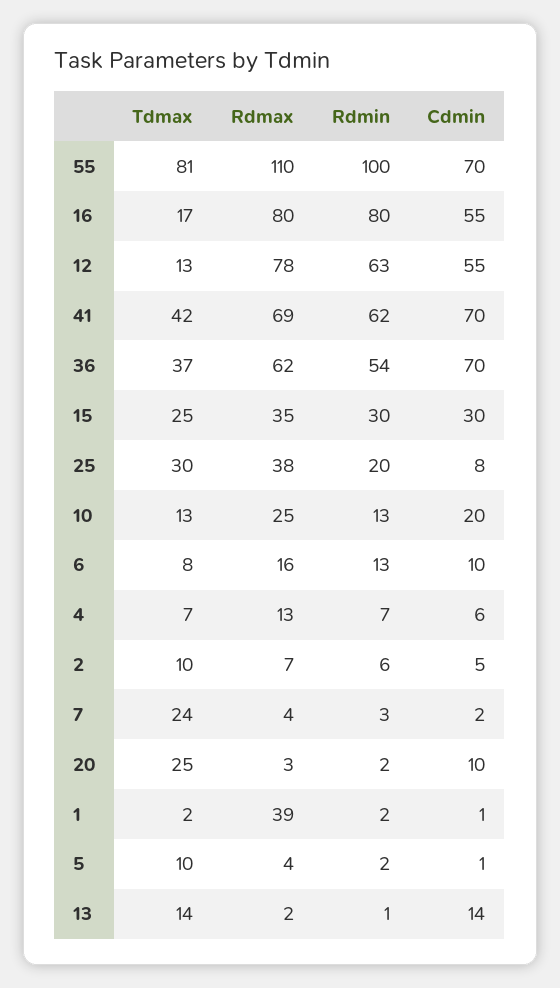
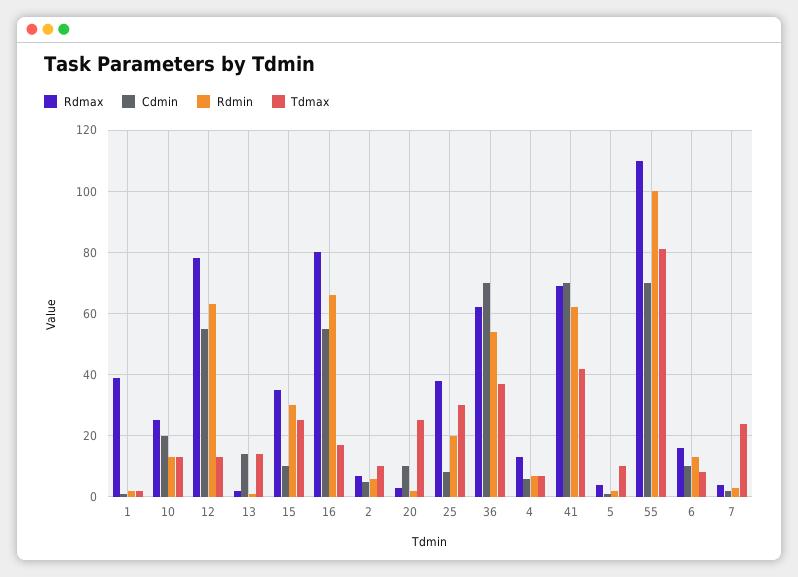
  {
    "Tdmax": {
      "55": 81,
      "16": 17,
      "12": 13,
      "41": 42,
      "36": 37,
      "15": 25,
      "25": 30,
      "10": 13,
      "6": 8,
      "4": 7,
      "2": 10,
      "7": 24,
      "20": 25,
      "1": 2,
      "5": 10,
      "13": 14
    },
    "Rdmax": {
      "55": 110,
      "16": 80,
      "12": 78,
      "41": 69,
      "36": 62,
      "15": 35,
      "25": 38,
      "10": 25,
      "6": 16,
      "4": 13,
      "2": 7,
      "7": 4,
      "20": 3,
      "1": 39,
      "5": 4,
      "13": 2
    },
    "Rdmin": {
      "55": 100,
-     "16": 80,
+     "16": 65,
      "12": 63,
      "41": 62,
      "36": 54,
      "15": 30,
      "25": 20,
      "10": 13,
      "6": 13,
      "4": 7,
      "2": 6,
      "7": 3,
      "20": 2,
      "1": 2,
      "5": 2,
      "13": 1
    },
    "Cdmin": {
      "55": 70,
      "16": 55,
      "12": 55,
      "41": 70,
      "36": 70,
-     "15": 30,
+     "15": 10,
      "25": 8,
      "10": 20,
      "6": 10,
      "4": 6,
      "2": 5,
      "7": 2,
      "20": 10,
      "1": 1,
      "5": 1,
      "13": 14
    }
  }

